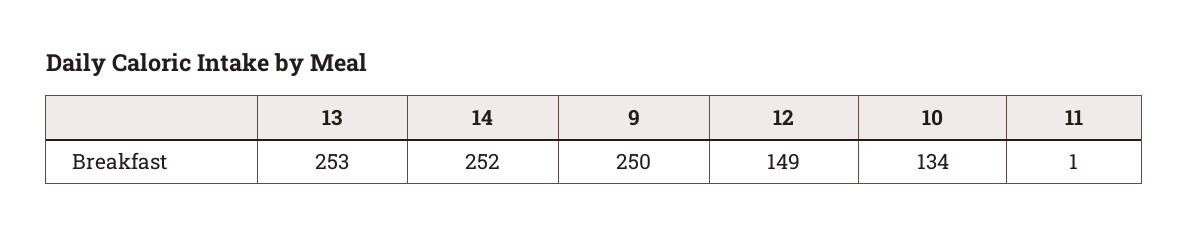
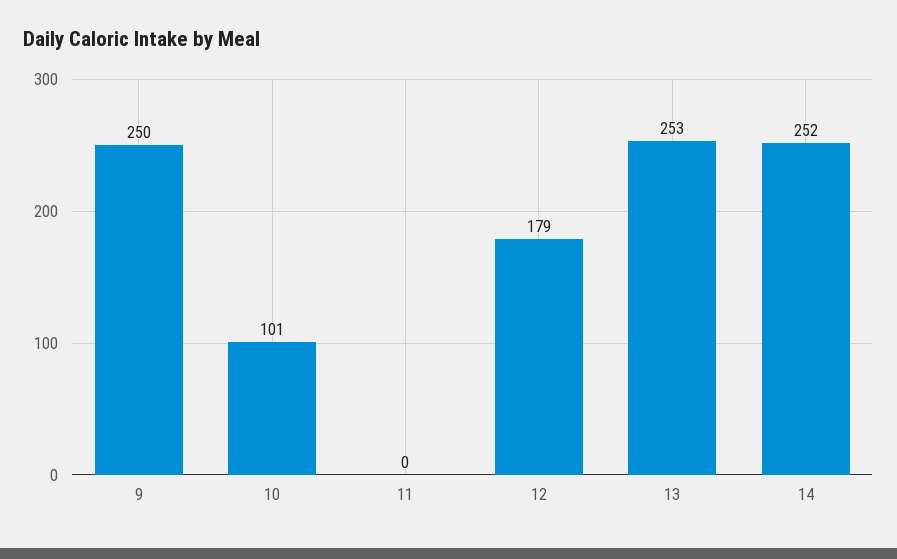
  {
    "13": 253,
    "14": 252,
    "9": 250,
-   "12": 149,
+   "12": 179,
-   "10": 134,
+   "10": 101,
-   "11": 1
+   "11": 0
  }

